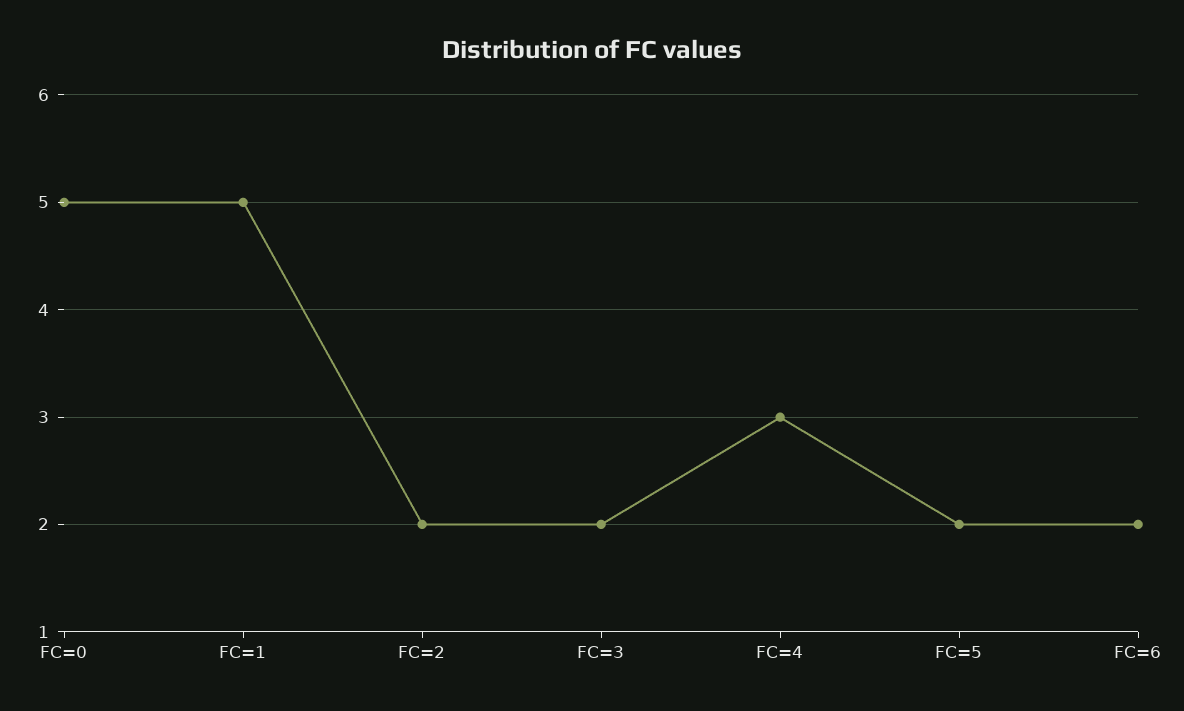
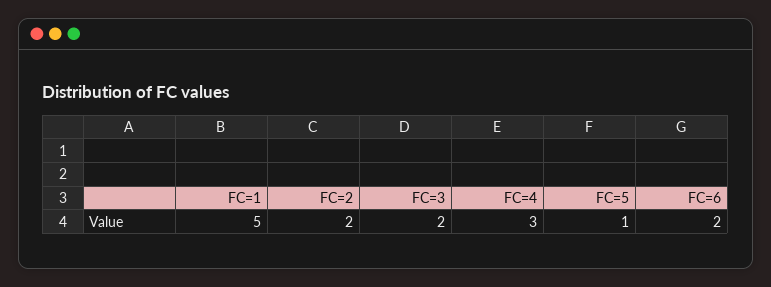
  {
-   "FC=0": 5,
    "FC=1": 5,
    "FC=2": 2,
    "FC=3": 2,
    "FC=4": 3,
-   "FC=5": 2,
+   "FC=5": 1,
    "FC=6": 2
  }

